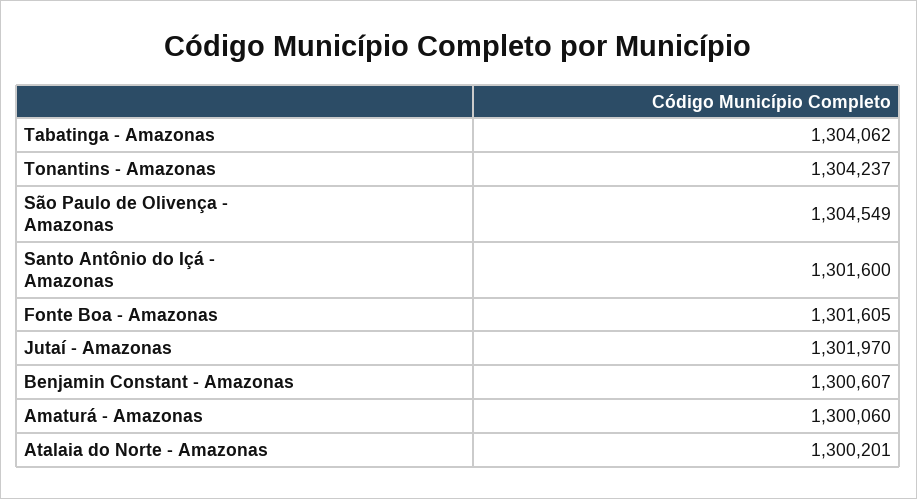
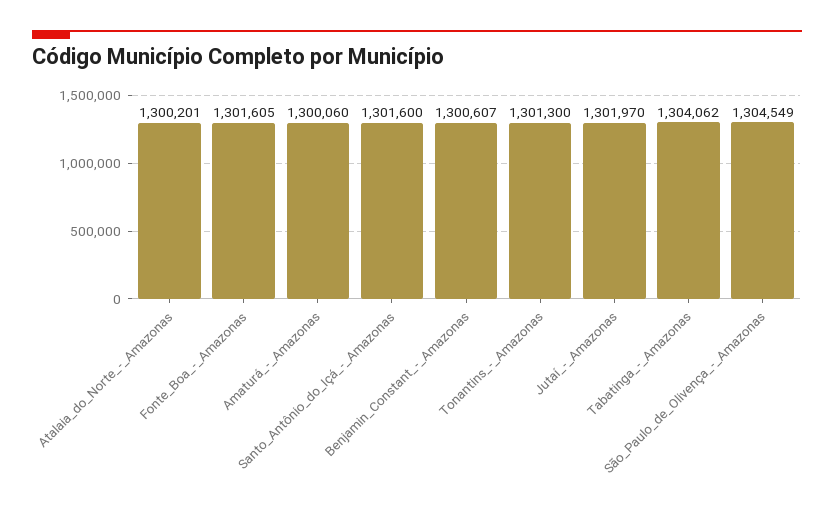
  {
    "Tabatinga - Amazonas": 1304062,
-   "Tonantins - Amazonas": 1304237,
+   "Tonantins - Amazonas": 1301300,
    "São Paulo de Olivença - Amazonas": 1304549,
    "Santo Antônio do Içá - Amazonas": 1301600,
    "Fonte Boa - Amazonas": 1301605,
    "Jutaí - Amazonas": 1301970,
    "Benjamin Constant - Amazonas": 1300607,
    "Amaturá - Amazonas": 1300060,
    "Atalaia do Norte - Amazonas": 1300201
  }

